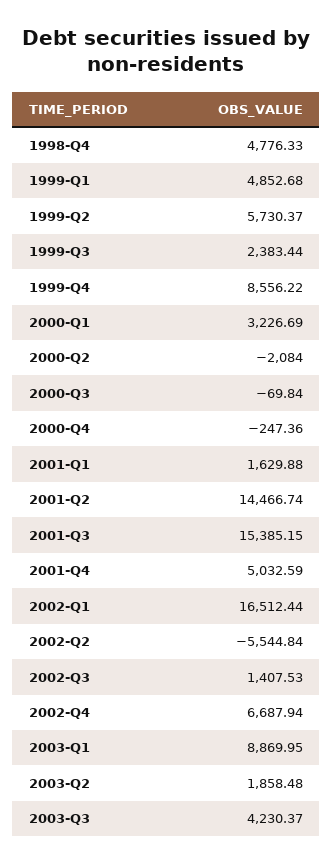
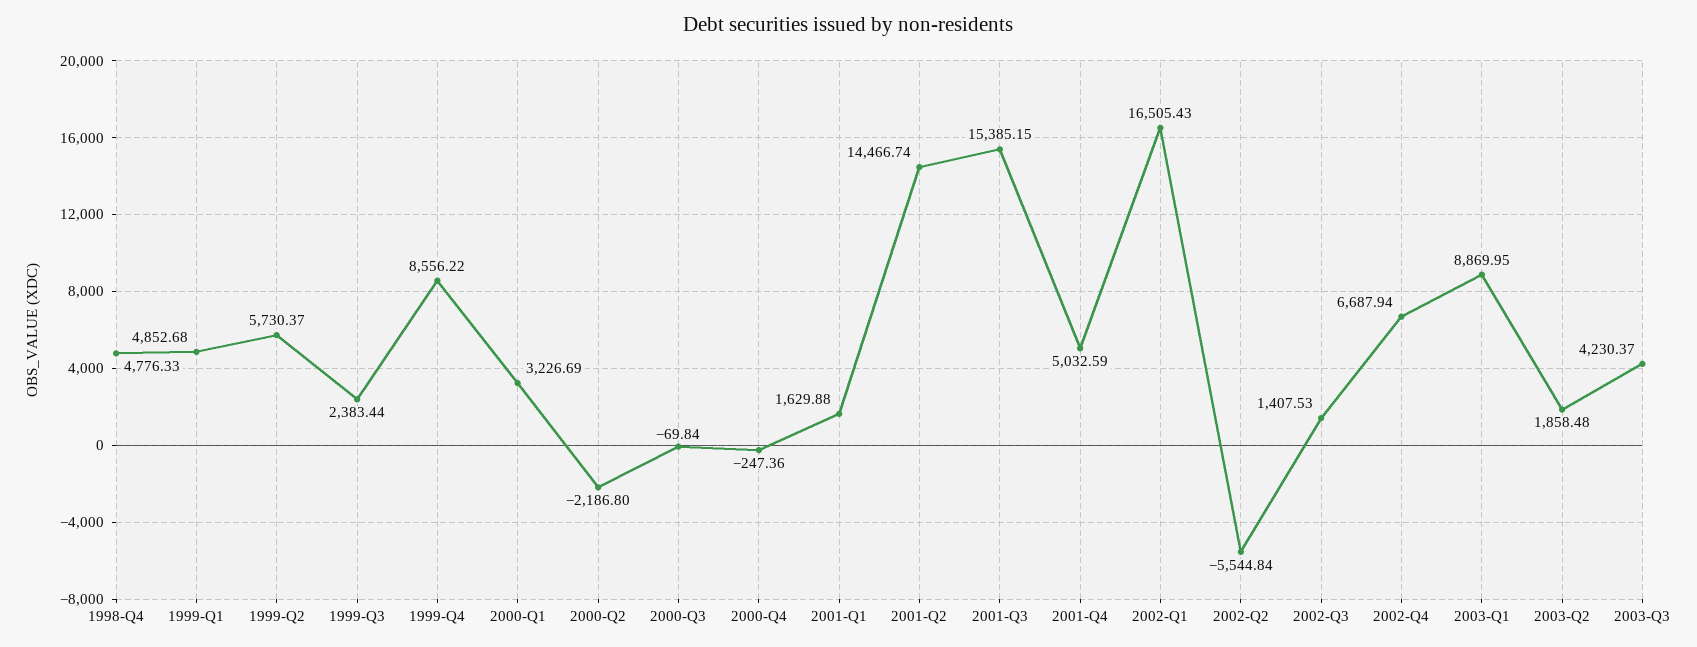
  {
    "1998-Q4": 4776.33,
    "1999-Q1": 4852.68,
    "1999-Q2": 5730.37,
    "1999-Q3": 2383.44,
    "1999-Q4": 8556.22,
    "2000-Q1": 3226.69,
-   "2000-Q2": -2084,
+   "2000-Q2": -2186.8,
    "2000-Q3": -69.84,
    "2000-Q4": -247.36,
    "2001-Q1": 1629.88,
    "2001-Q2": 14466.74,
    "2001-Q3": 15385.15,
    "2001-Q4": 5032.59,
-   "2002-Q1": 16512.44,
+   "2002-Q1": 16505.43,
    "2002-Q2": -5544.84,
    "2002-Q3": 1407.53,
    "2002-Q4": 6687.94,
    "2003-Q1": 8869.95,
    "2003-Q2": 1858.48,
    "2003-Q3": 4230.37
  }

